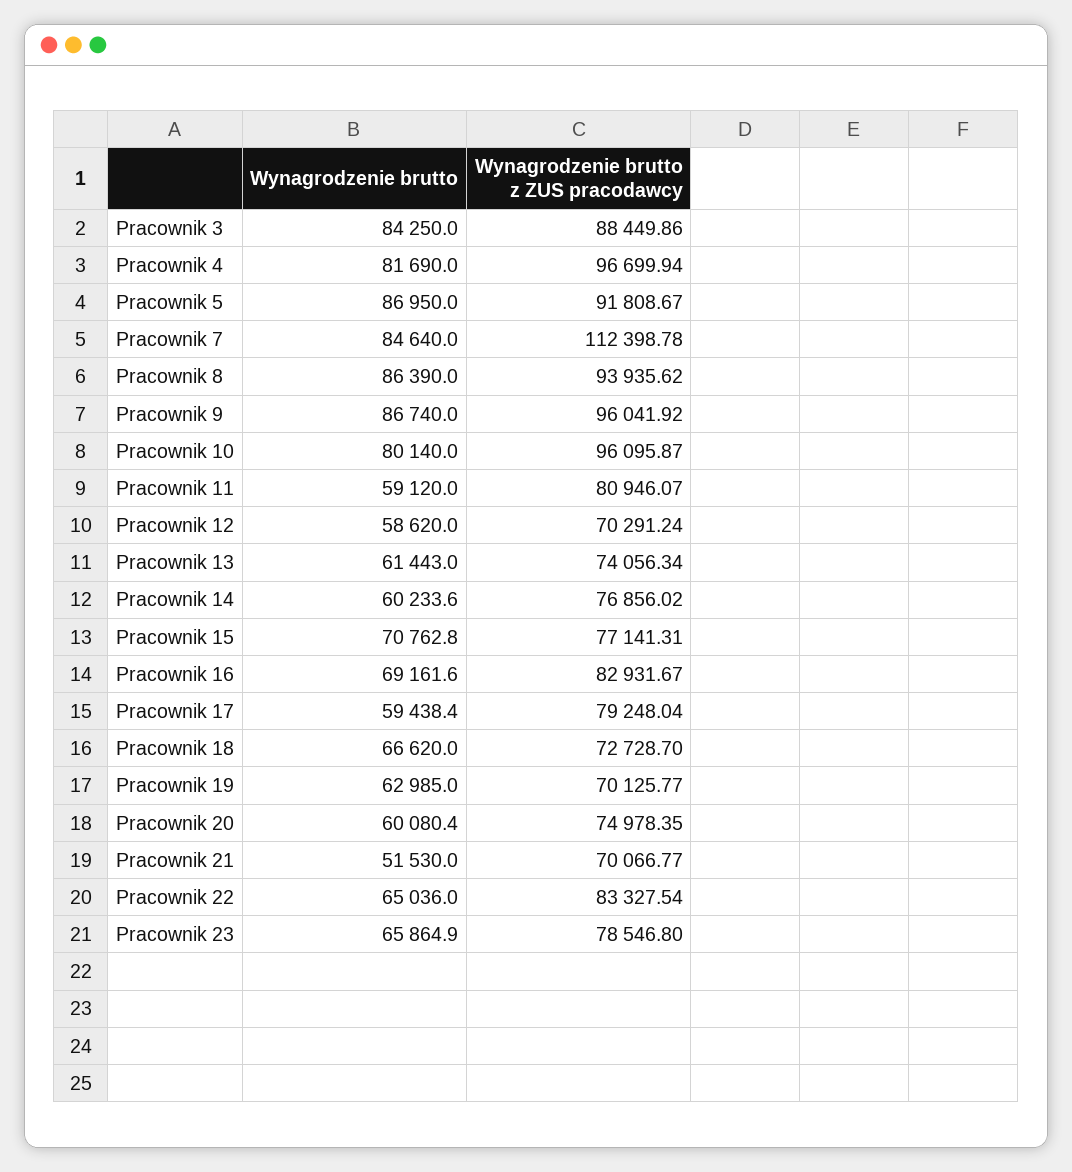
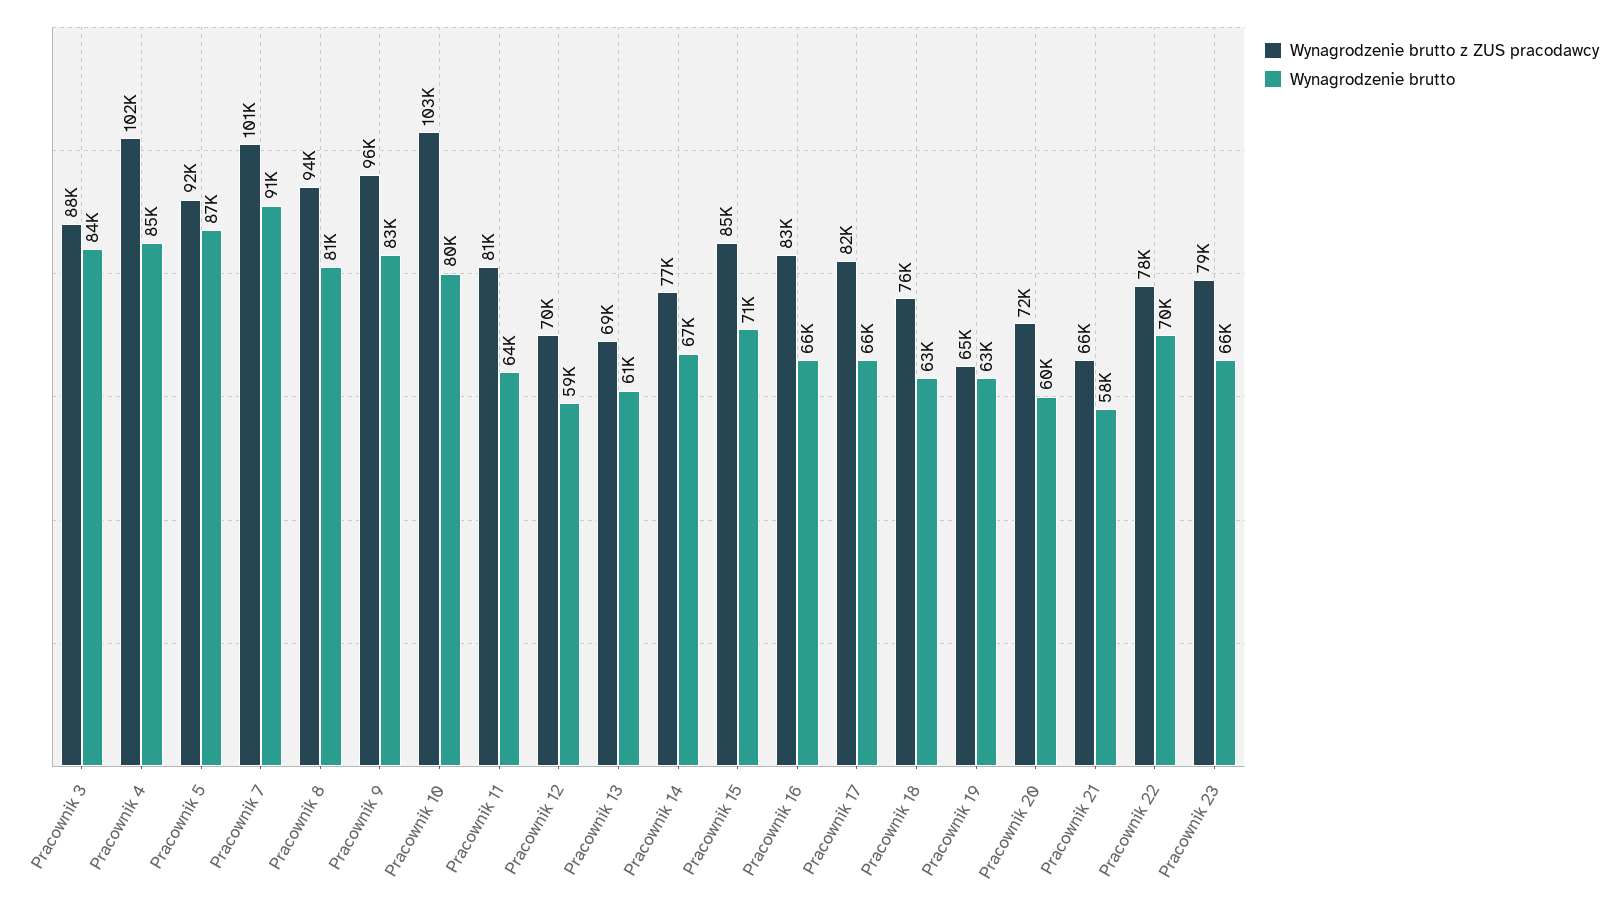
  {
    "Wynagrodzenie brutto": {
      "Pracownik 3": 84250,
-     "Pracownik 4": 81690,
+     "Pracownik 4": 85000,
      "Pracownik 5": 86950,
-     "Pracownik 7": 84640,
+     "Pracownik 7": 91000,
-     "Pracownik 8": 86390,
+     "Pracownik 8": 81000,
-     "Pracownik 9": 86740,
+     "Pracownik 9": 83000,
      "Pracownik 10": 80140,
-     "Pracownik 11": 59120,
+     "Pracownik 11": 64000,
      "Pracownik 12": 58620,
      "Pracownik 13": 61443,
-     "Pracownik 14": 60233.6,
+     "Pracownik 14": 67000,
      "Pracownik 15": 70762.8,
-     "Pracownik 16": 69161.6,
+     "Pracownik 16": 66000,
-     "Pracownik 17": 59438.4,
+     "Pracownik 17": 66000,
-     "Pracownik 18": 66620,
+     "Pracownik 18": 63000,
      "Pracownik 19": 62985,
      "Pracownik 20": 60080.4,
-     "Pracownik 21": 51530,
+     "Pracownik 21": 58000,
-     "Pracownik 22": 65036,
+     "Pracownik 22": 70000,
      "Pracownik 23": 65864.9
    },
    "Wynagrodzenie brutto z ZUS pracodawcy": {
      "Pracownik 3": 88449.86,
-     "Pracownik 4": 96699.94,
+     "Pracownik 4": 102000,
      "Pracownik 5": 91808.67,
-     "Pracownik 7": 112398.78,
+     "Pracownik 7": 101000,
      "Pracownik 8": 93935.62,
      "Pracownik 9": 96041.92,
-     "Pracownik 10": 96095.87,
+     "Pracownik 10": 103000,
      "Pracownik 11": 80946.07,
      "Pracownik 12": 70291.24,
-     "Pracownik 13": 74056.34,
+     "Pracownik 13": 69000,
      "Pracownik 14": 76856.02,
-     "Pracownik 15": 77141.31,
+     "Pracownik 15": 85000,
      "Pracownik 16": 82931.67,
-     "Pracownik 17": 79248.04,
+     "Pracownik 17": 82000,
-     "Pracownik 18": 72728.7,
+     "Pracownik 18": 76000,
-     "Pracownik 19": 70125.77,
+     "Pracownik 19": 65000,
-     "Pracownik 20": 74978.35,
+     "Pracownik 20": 72000,
-     "Pracownik 21": 70066.77,
+     "Pracownik 21": 66000,
-     "Pracownik 22": 83327.54,
+     "Pracownik 22": 78000,
      "Pracownik 23": 78546.8
    }
  }

